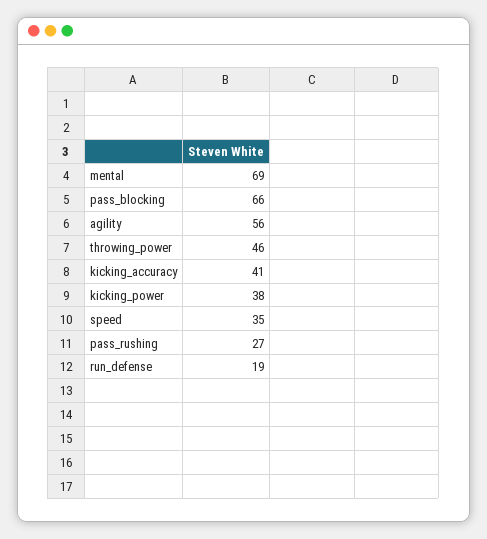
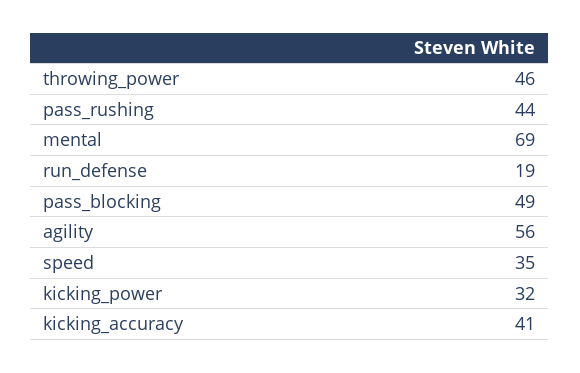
  {
    "mental": 69,
-   "pass_blocking": 66,
+   "pass_blocking": 49,
    "agility": 56,
    "throwing_power": 46,
    "kicking_accuracy": 41,
-   "kicking_power": 38,
+   "kicking_power": 32,
    "speed": 35,
-   "pass_rushing": 27,
+   "pass_rushing": 44,
    "run_defense": 19
  }

